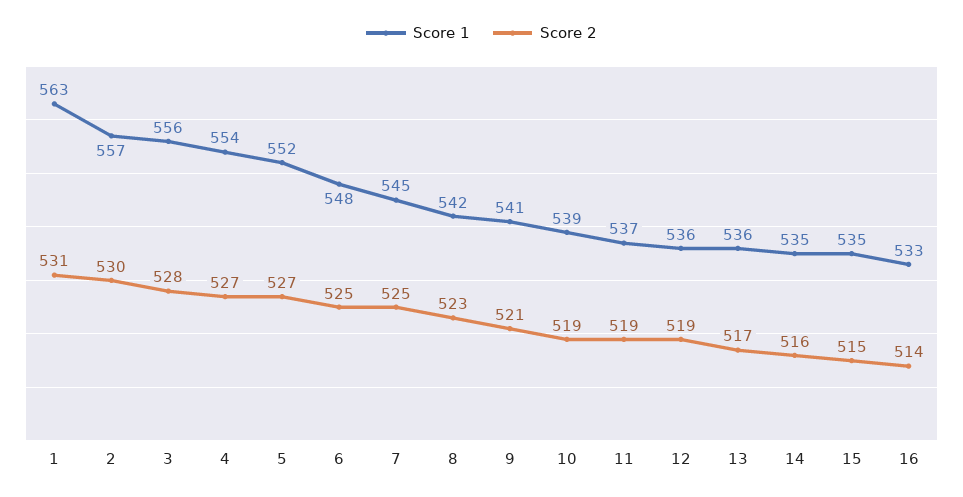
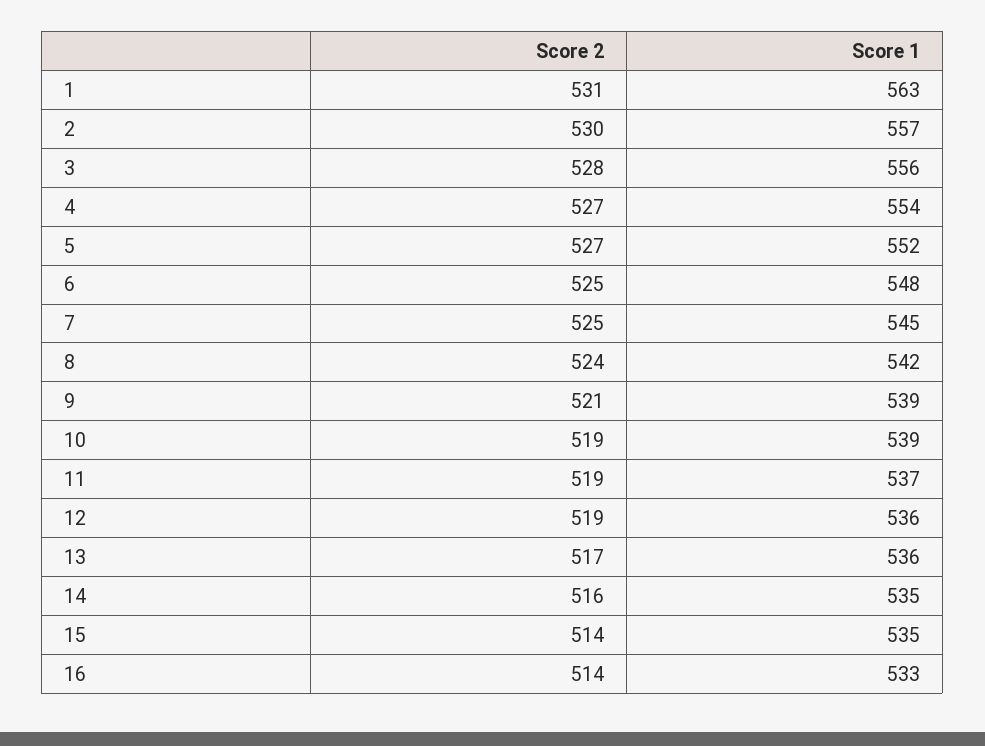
  {
    "Score 1": {
      "1": 563,
      "2": 557,
      "3": 556,
      "4": 554,
      "5": 552,
      "6": 548,
      "7": 545,
      "8": 542,
-     "9": 541,
+     "9": 539,
      "10": 539,
      "11": 537,
      "12": 536,
      "13": 536,
      "14": 535,
      "15": 535,
      "16": 533
    },
    "Score 2": {
      "1": 531,
      "2": 530,
      "3": 528,
      "4": 527,
      "5": 527,
      "6": 525,
      "7": 525,
-     "8": 523,
+     "8": 524,
      "9": 521,
      "10": 519,
      "11": 519,
      "12": 519,
      "13": 517,
      "14": 516,
-     "15": 515,
+     "15": 514,
      "16": 514
    }
  }

